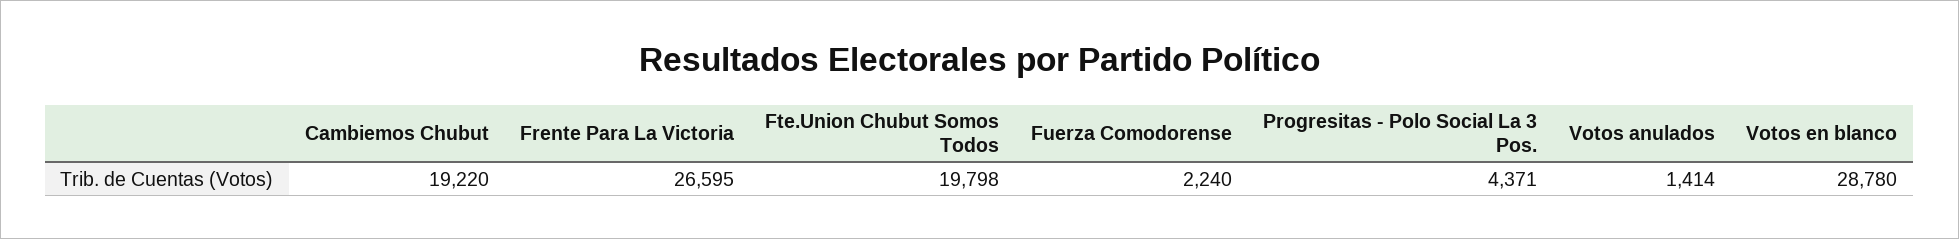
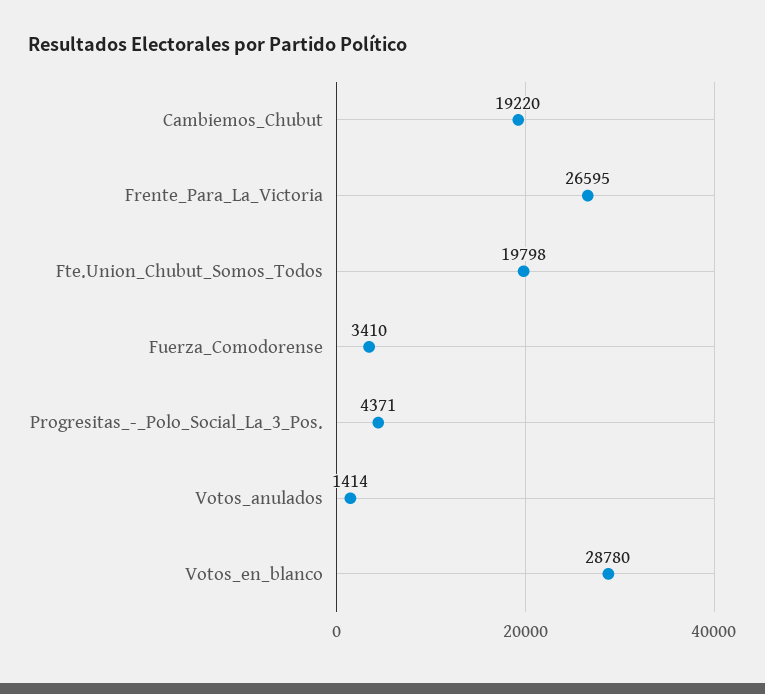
  {
    "Cambiemos Chubut": 19220,
    "Frente Para La Victoria": 26595,
    "Fte.Union Chubut Somos Todos": 19798,
-   "Fuerza Comodorense": 2240,
+   "Fuerza Comodorense": 3410,
    "Progresitas - Polo Social La 3 Pos.": 4371,
    "Votos anulados": 1414,
    "Votos en blanco": 28780
  }

